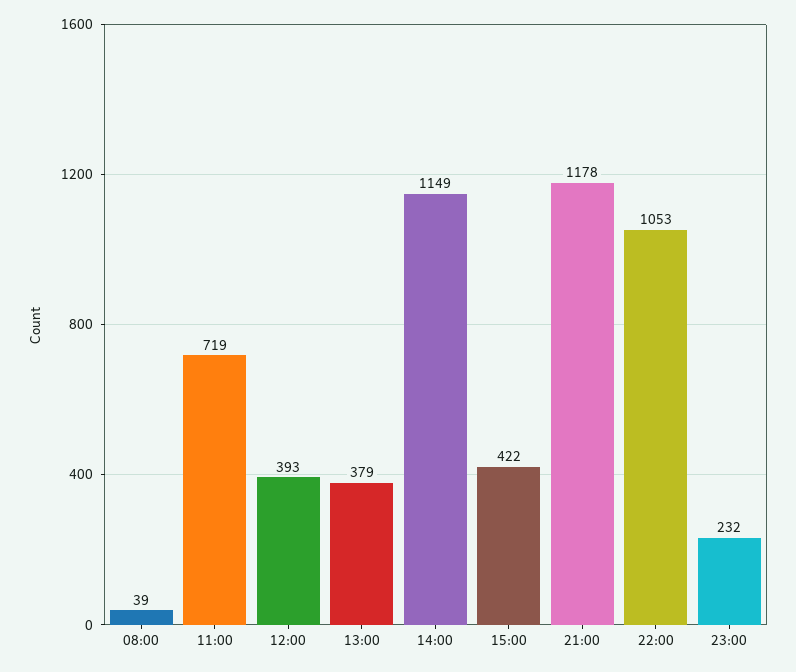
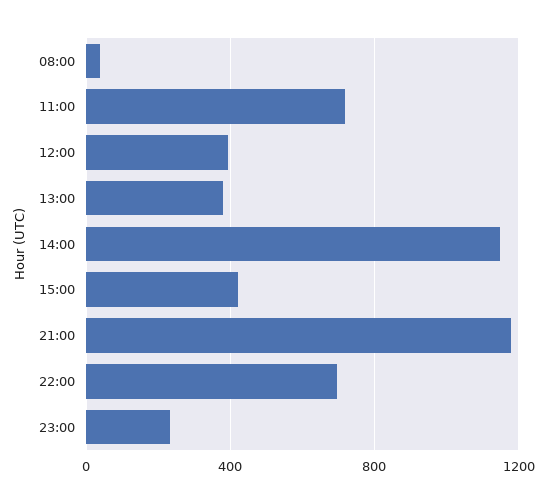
  {
    "08:00": 39,
    "11:00": 719,
    "12:00": 393,
    "13:00": 379,
    "14:00": 1149,
    "15:00": 422,
    "21:00": 1178,
-   "22:00": 1053,
+   "22:00": 700,
    "23:00": 232
  }

